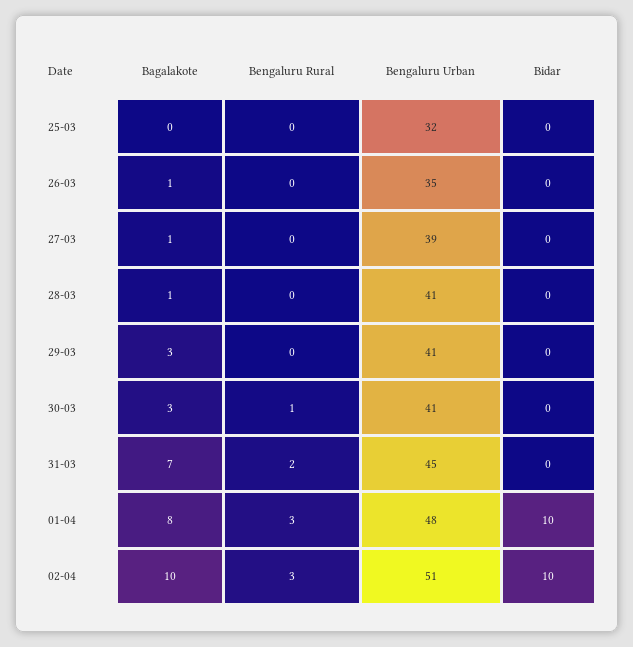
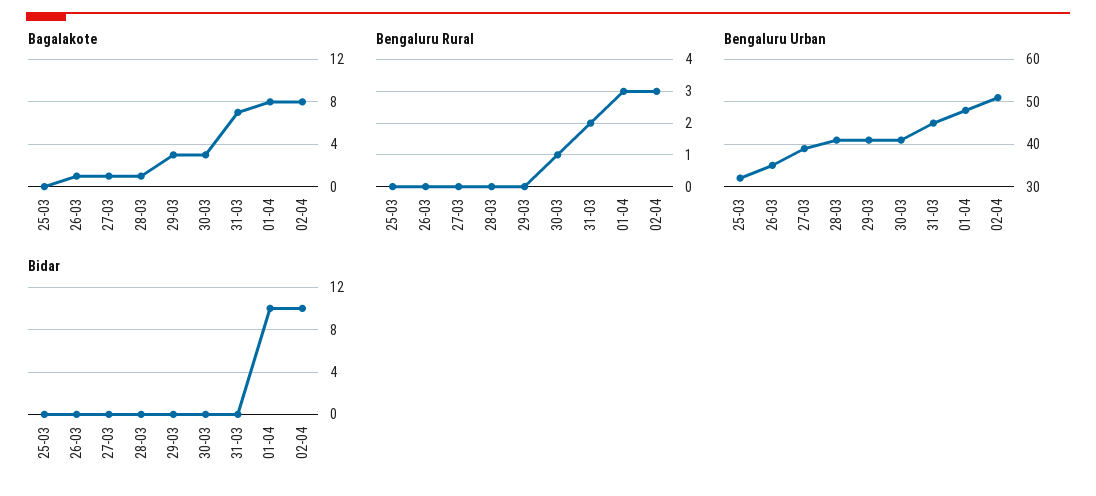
  {
    "Bagalakote": {
      "25-03": 0,
      "26-03": 1,
      "27-03": 1,
      "28-03": 1,
      "29-03": 3,
      "30-03": 3,
      "31-03": 7,
      "01-04": 8,
-     "02-04": 10
+     "02-04": 8
    },
    "Bengaluru Rural": {
      "25-03": 0,
      "26-03": 0,
      "27-03": 0,
      "28-03": 0,
      "29-03": 0,
      "30-03": 1,
      "31-03": 2,
      "01-04": 3,
      "02-04": 3
    },
    "Bengaluru Urban": {
      "25-03": 32,
      "26-03": 35,
      "27-03": 39,
      "28-03": 41,
      "29-03": 41,
      "30-03": 41,
      "31-03": 45,
      "01-04": 48,
      "02-04": 51
    },
    "Bidar": {
      "25-03": 0,
      "26-03": 0,
      "27-03": 0,
      "28-03": 0,
      "29-03": 0,
      "30-03": 0,
      "31-03": 0,
      "01-04": 10,
      "02-04": 10
    }
  }

